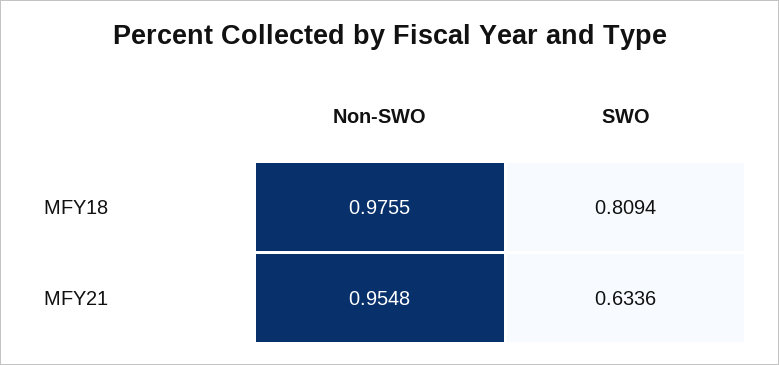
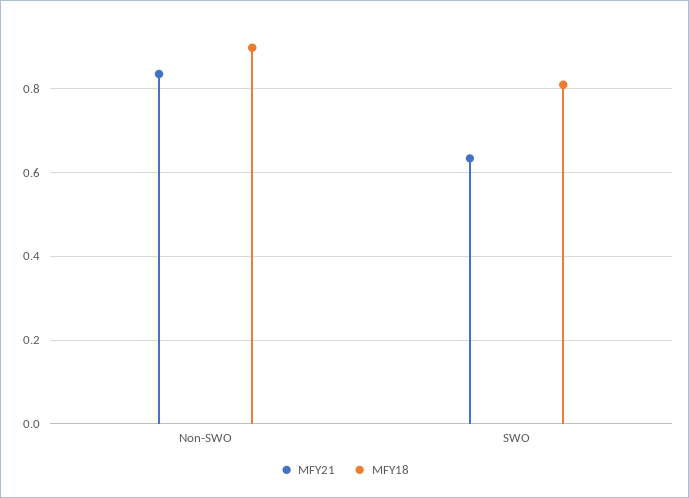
  {
    "MFY18": {
-     "Non-SWO": 0.9755,
+     "Non-SWO": 0.9,
      "SWO": 0.8094
    },
    "MFY21": {
-     "Non-SWO": 0.9548,
+     "Non-SWO": 0.84,
      "SWO": 0.6336
    }
  }

